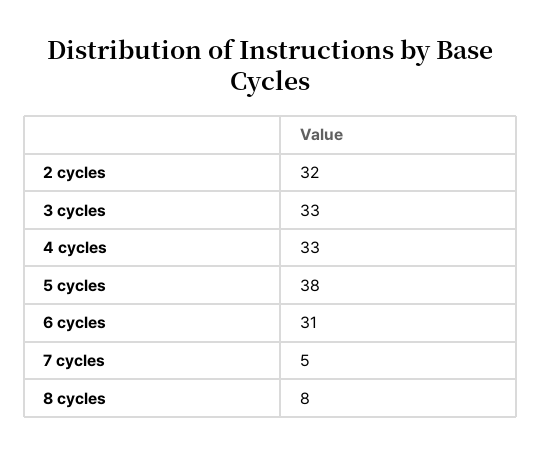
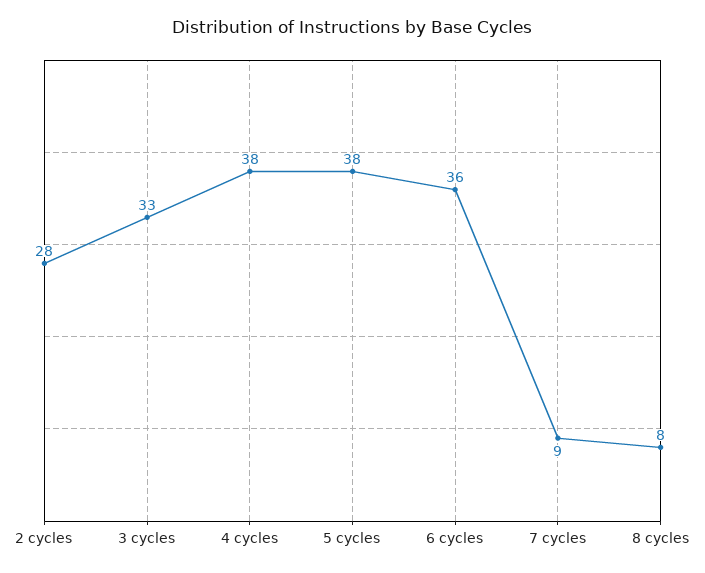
  {
-   "2 cycles": 32,
+   "2 cycles": 28,
    "3 cycles": 33,
-   "4 cycles": 33,
+   "4 cycles": 38,
    "5 cycles": 38,
-   "6 cycles": 31,
+   "6 cycles": 36,
-   "7 cycles": 5,
+   "7 cycles": 9,
    "8 cycles": 8
  }

